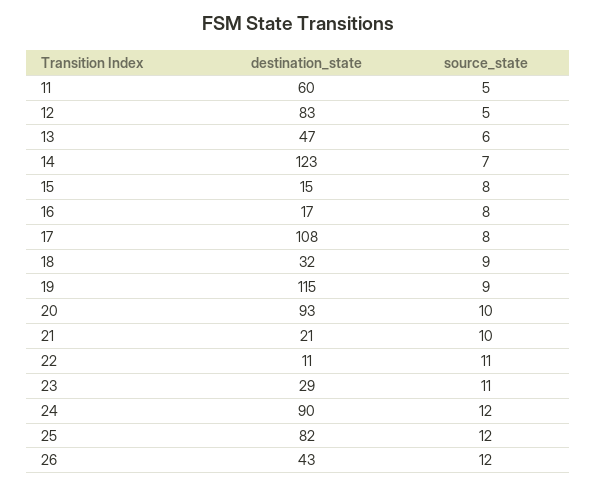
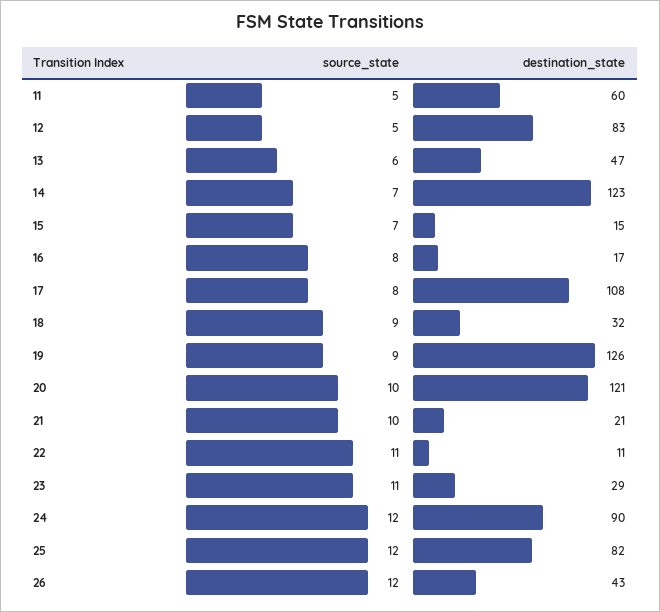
  {
    "destination_state": {
      "11": 60,
      "12": 83,
      "13": 47,
      "14": 123,
      "15": 15,
      "16": 17,
      "17": 108,
      "18": 32,
-     "19": 115,
+     "19": 126,
-     "20": 93,
+     "20": 121,
      "21": 21,
      "22": 11,
      "23": 29,
      "24": 90,
      "25": 82,
      "26": 43
    },
    "source_state": {
      "11": 5,
      "12": 5,
      "13": 6,
      "14": 7,
-     "15": 8,
+     "15": 7,
      "16": 8,
      "17": 8,
      "18": 9,
      "19": 9,
      "20": 10,
      "21": 10,
      "22": 11,
      "23": 11,
      "24": 12,
      "25": 12,
      "26": 12
    }
  }

